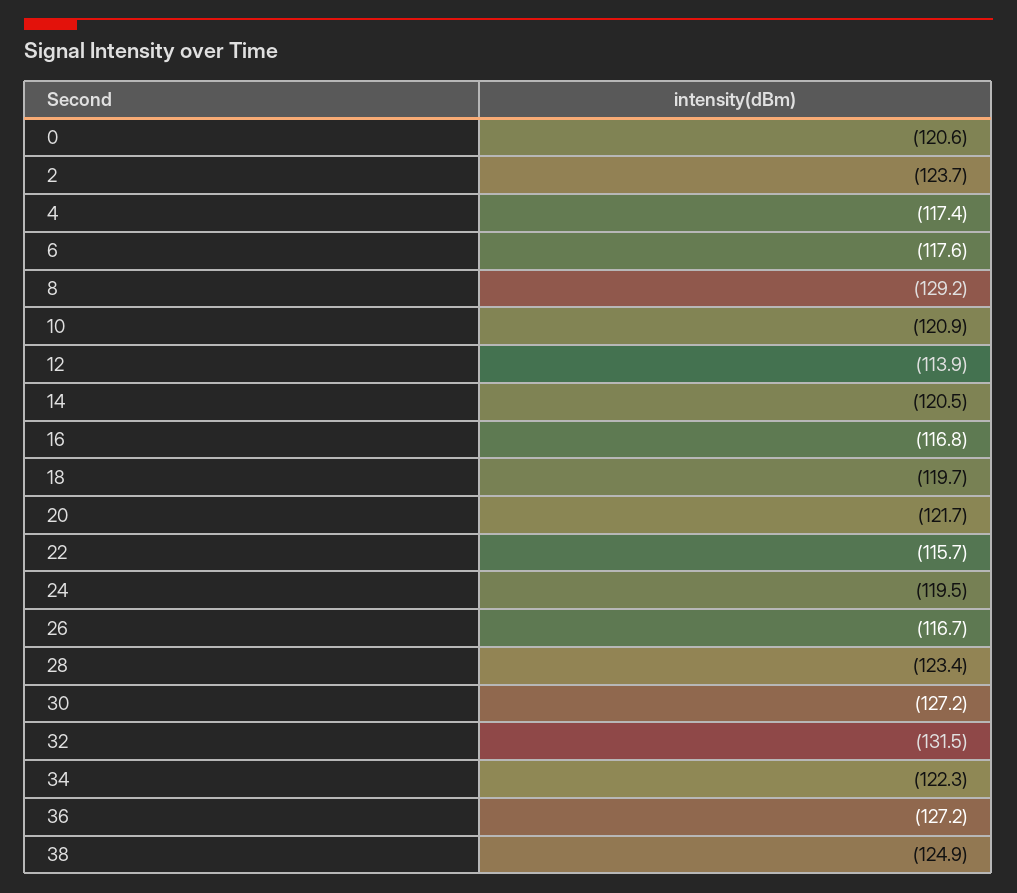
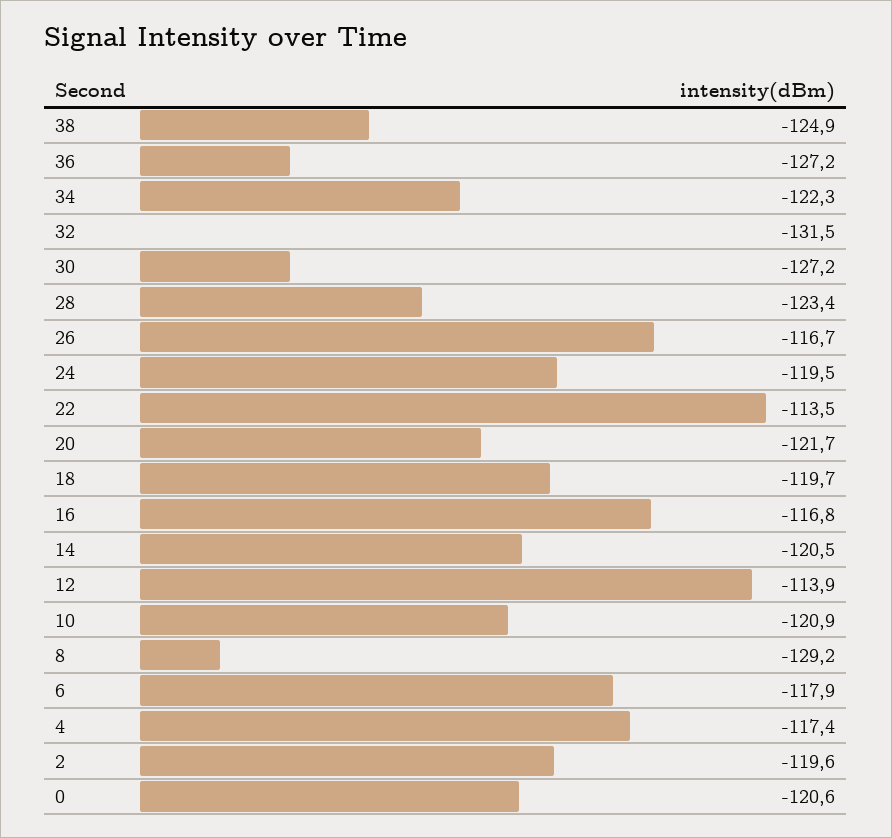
  {
    "0": -120.6,
-   "2": -123.7,
+   "2": -119.6,
    "4": -117.4,
-   "6": -117.6,
+   "6": -117.9,
    "8": -129.2,
    "10": -120.9,
    "12": -113.9,
    "14": -120.5,
    "16": -116.8,
    "18": -119.7,
    "20": -121.7,
-   "22": -115.7,
+   "22": -113.5,
    "24": -119.5,
    "26": -116.7,
    "28": -123.4,
    "30": -127.2,
    "32": -131.5,
    "34": -122.3,
    "36": -127.2,
    "38": -124.9
  }

